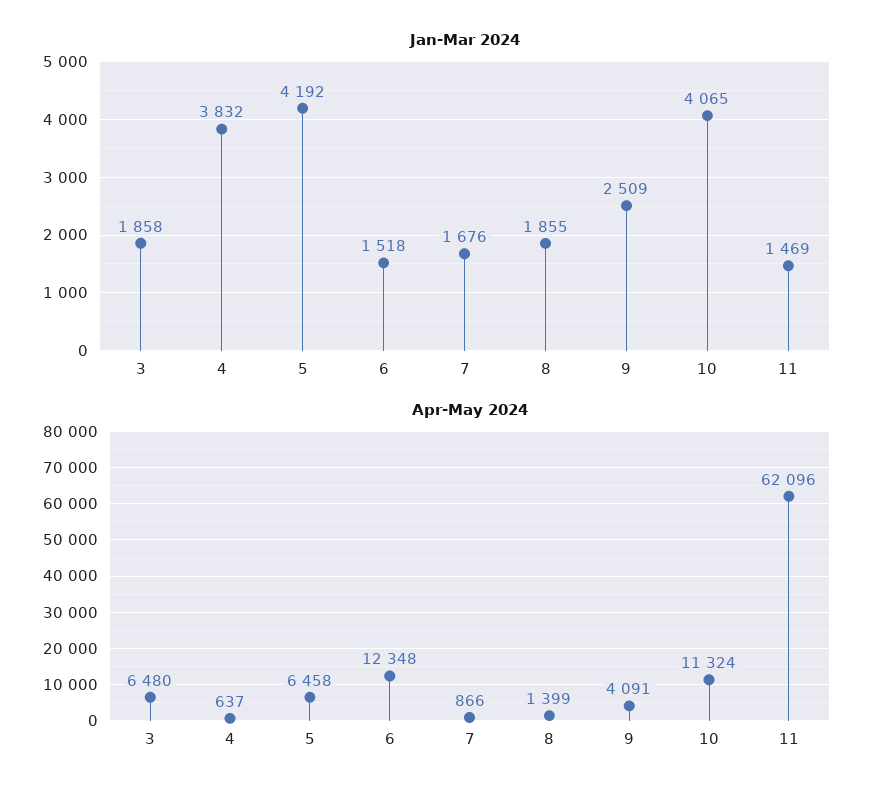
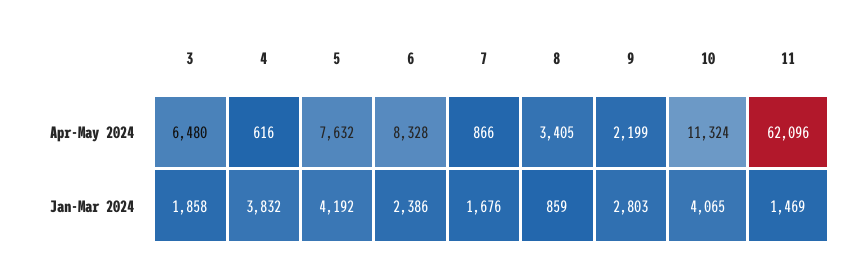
  {
    "Jan-Mar 2024": {
      "3": 1858,
      "4": 3832,
      "5": 4192,
-     "6": 1518,
+     "6": 2386,
      "7": 1676,
-     "8": 1855,
+     "8": 859,
-     "9": 2509,
+     "9": 2803,
      "10": 4065,
      "11": 1469
    },
    "Apr-May 2024": {
      "3": 6480,
-     "4": 637,
+     "4": 616,
-     "5": 6458,
+     "5": 7632,
-     "6": 12348,
+     "6": 8328,
      "7": 866,
-     "8": 1399,
+     "8": 3405,
-     "9": 4091,
+     "9": 2199,
      "10": 11324,
      "11": 62096
    }
  }

